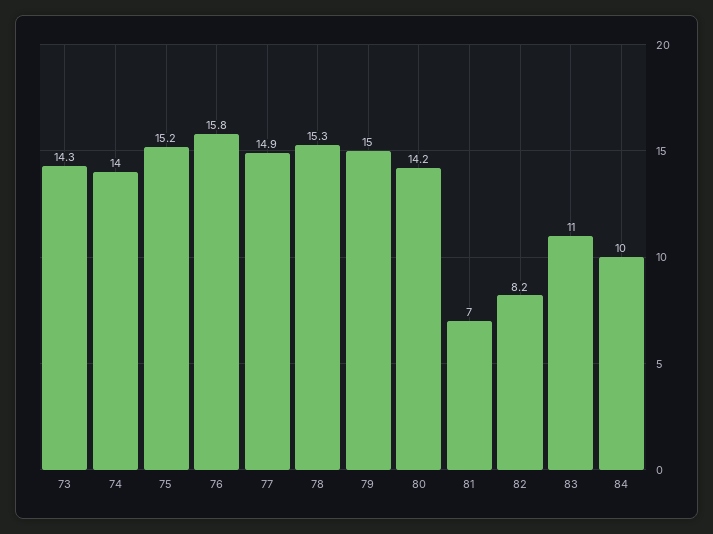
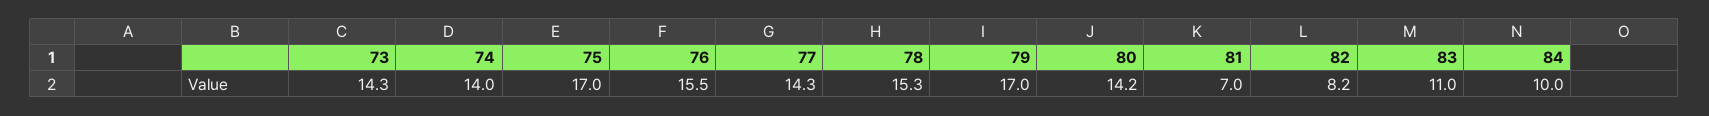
  {
    "73": 14.3,
    "74": 14,
-   "75": 15.2,
+   "75": 17,
-   "76": 15.8,
+   "76": 15.5,
-   "77": 14.9,
+   "77": 14.3,
    "78": 15.3,
-   "79": 15,
+   "79": 17,
    "80": 14.2,
    "81": 7,
    "82": 8.2,
    "83": 11,
    "84": 10
  }

